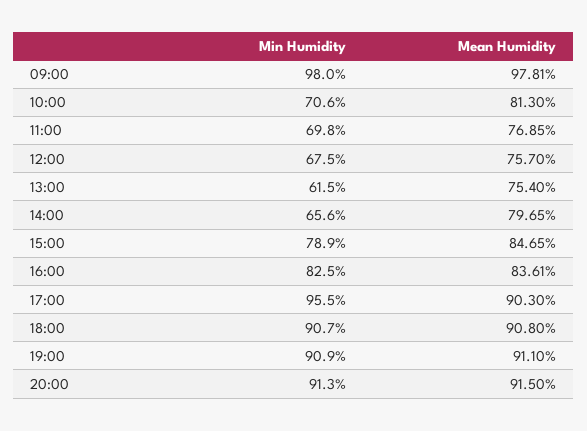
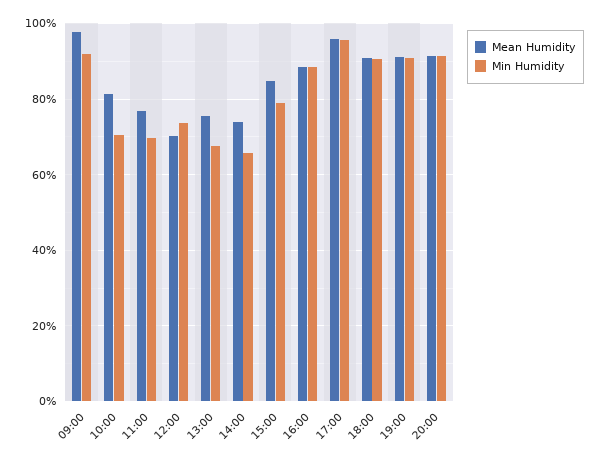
  {
    "Min Humidity": {
-     "09:00": 98,
+     "09:00": 92,
      "10:00": 70.6,
      "11:00": 69.8,
-     "12:00": 67.5,
+     "12:00": 74,
-     "13:00": 61.5,
+     "13:00": 68,
      "14:00": 65.6,
      "15:00": 78.9,
-     "16:00": 82.5,
+     "16:00": 88,
      "17:00": 95.5,
      "18:00": 90.7,
      "19:00": 90.9,
      "20:00": 91.3
    },
    "Mean Humidity": {
      "09:00": 97.81,
      "10:00": 81.3,
      "11:00": 76.85,
-     "12:00": 75.7,
+     "12:00": 70,
      "13:00": 75.4,
-     "14:00": 79.65,
+     "14:00": 74,
      "15:00": 84.65,
-     "16:00": 83.61,
+     "16:00": 88,
-     "17:00": 90.3,
+     "17:00": 96,
      "18:00": 90.8,
      "19:00": 91.1,
      "20:00": 91.5
    }
  }

